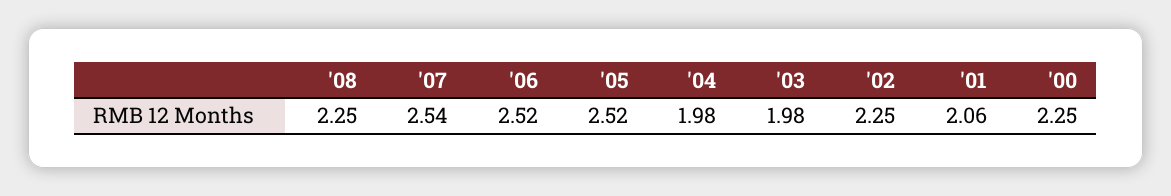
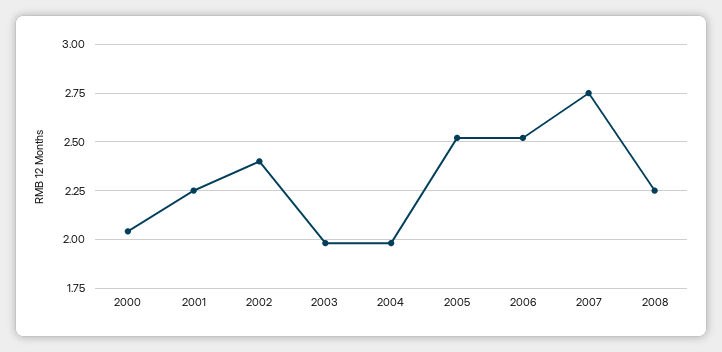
  {
    "'08": 2.25,
-   "'07": 2.54,
+   "'07": 2.75,
    "'06": 2.52,
    "'05": 2.52,
    "'04": 1.98,
    "'03": 1.98,
-   "'02": 2.25,
+   "'02": 2.4,
-   "'01": 2.06,
+   "'01": 2.25,
-   "'00": 2.25
+   "'00": 2.05
  }

